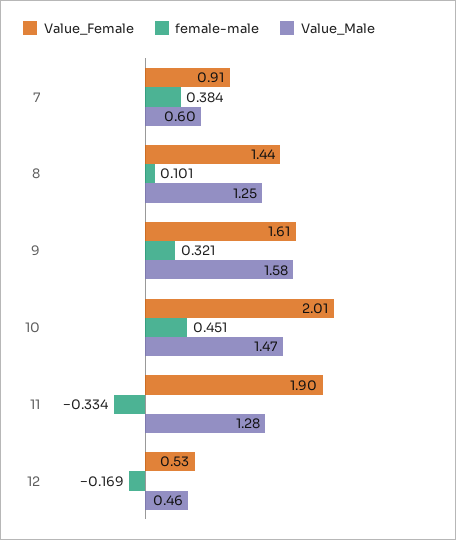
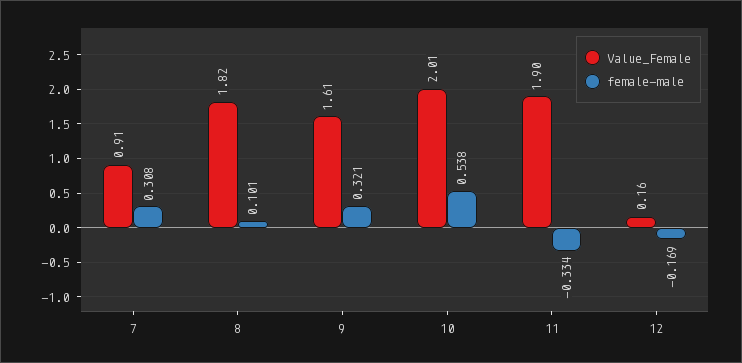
  {
    "Value_Female": {
      "7": 0.91,
-     "8": 1.44,
+     "8": 1.82,
      "9": 1.61,
      "10": 2.01,
      "11": 1.9,
-     "12": 0.53
+     "12": 0.16
    },
    "female-male": {
-     "7": 0.384,
+     "7": 0.308,
      "8": 0.101,
      "9": 0.321,
-     "10": 0.451,
+     "10": 0.538,
      "11": -0.334,
      "12": -0.169
-   },
+   }
-   "Value_Male": {
-     "7": 0.6,
-     "8": 1.25,
-     "9": 1.58,
-     "10": 1.47,
-     "11": 1.28,
-     "12": 0.46
-   }
  }

